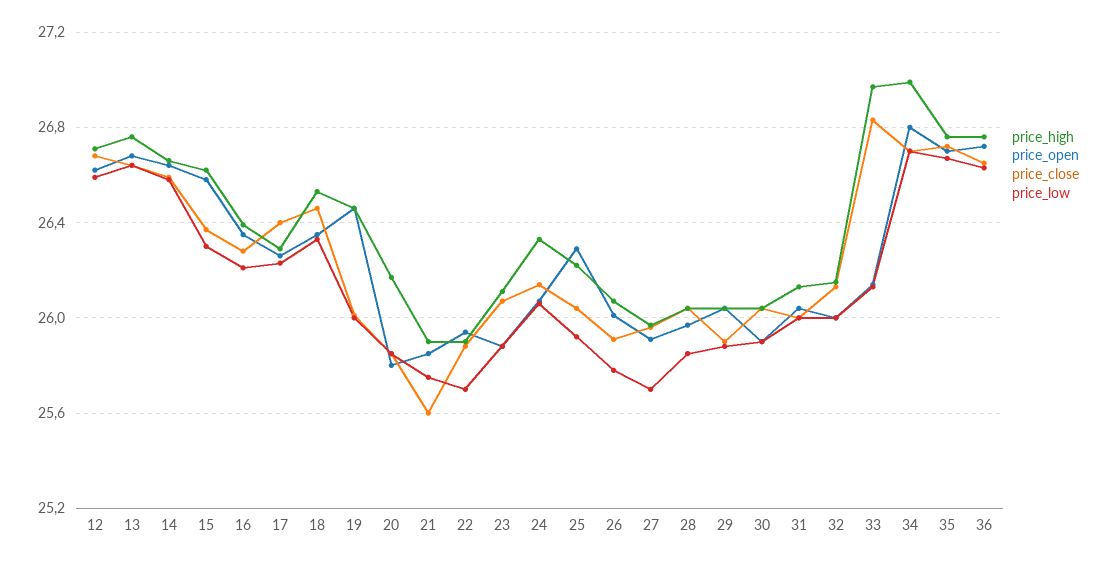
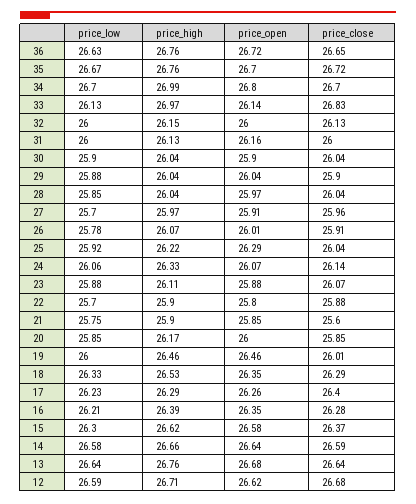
  {
    "price_high": {
      "12": 26.71,
      "13": 26.76,
      "14": 26.66,
      "15": 26.62,
      "16": 26.39,
      "17": 26.29,
      "18": 26.53,
      "19": 26.46,
      "20": 26.17,
      "21": 25.9,
      "22": 25.9,
      "23": 26.11,
      "24": 26.33,
      "25": 26.22,
      "26": 26.07,
      "27": 25.97,
      "28": 26.04,
      "29": 26.04,
      "30": 26.04,
      "31": 26.13,
      "32": 26.15,
      "33": 26.97,
      "34": 26.99,
      "35": 26.76,
      "36": 26.76
    },
    "price_open": {
      "12": 26.62,
      "13": 26.68,
      "14": 26.64,
      "15": 26.58,
      "16": 26.35,
      "17": 26.26,
      "18": 26.35,
      "19": 26.46,
-     "20": 25.8,
+     "20": 26,
      "21": 25.85,
-     "22": 25.95,
+     "22": 25.8,
      "23": 25.88,
      "24": 26.07,
      "25": 26.29,
      "26": 26.01,
      "27": 25.91,
      "28": 25.97,
      "29": 26.04,
      "30": 25.9,
-     "31": 26.05,
+     "31": 26.16,
      "32": 26,
      "33": 26.14,
      "34": 26.8,
      "35": 26.7,
      "36": 26.72
    },
    "price_close": {
      "12": 26.68,
      "13": 26.64,
      "14": 26.59,
      "15": 26.37,
      "16": 26.28,
      "17": 26.4,
-     "18": 26.45,
+     "18": 26.29,
      "19": 26.01,
      "20": 25.85,
      "21": 25.6,
      "22": 25.88,
      "23": 26.07,
      "24": 26.14,
      "25": 26.04,
      "26": 25.91,
      "27": 25.96,
      "28": 26.04,
      "29": 25.9,
      "30": 26.04,
      "31": 26,
      "32": 26.13,
      "33": 26.83,
      "34": 26.7,
      "35": 26.72,
      "36": 26.65
    },
    "price_low": {
      "12": 26.59,
      "13": 26.64,
      "14": 26.58,
      "15": 26.3,
      "16": 26.21,
      "17": 26.23,
      "18": 26.33,
      "19": 26,
      "20": 25.85,
      "21": 25.75,
      "22": 25.7,
      "23": 25.88,
      "24": 26.06,
      "25": 25.92,
      "26": 25.78,
      "27": 25.7,
      "28": 25.85,
      "29": 25.88,
      "30": 25.9,
      "31": 26,
      "32": 26,
      "33": 26.13,
      "34": 26.7,
      "35": 26.67,
      "36": 26.63
    }
  }

